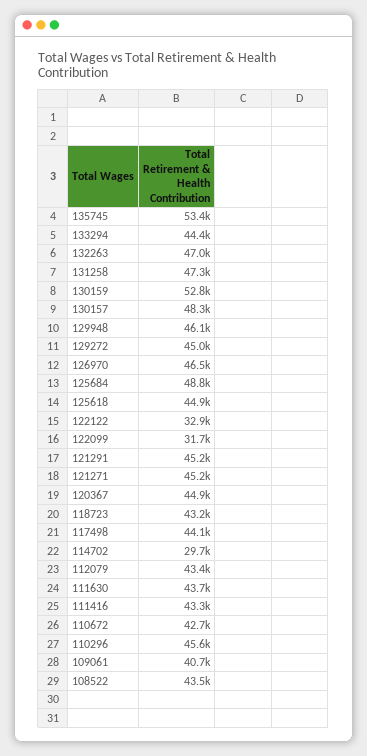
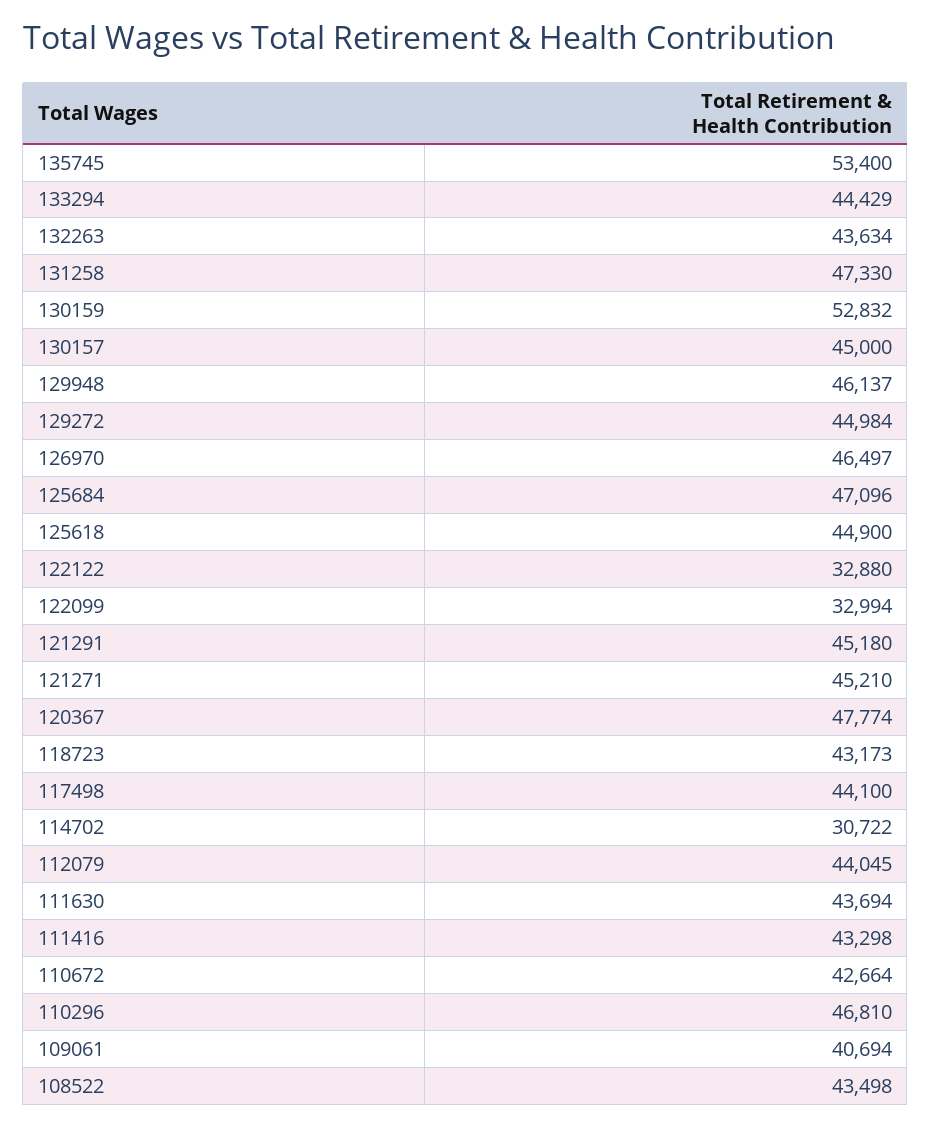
  {
    "135745": 53400,
    "133294": 44429,
-   "132263": 47000,
+   "132263": 43634,
    "131258": 47330,
    "130159": 52832,
-   "130157": 48300,
+   "130157": 45000,
    "129948": 46137,
    "129272": 44984,
    "126970": 46497,
-   "125684": 48800,
+   "125684": 47096,
    "125618": 44900,
    "122122": 32880,
-   "122099": 31700,
+   "122099": 32994,
    "121291": 45180,
    "121271": 45210,
-   "120367": 44900,
+   "120367": 47774,
    "118723": 43173,
    "117498": 44100,
-   "114702": 29700,
+   "114702": 30722,
-   "112079": 43400,
+   "112079": 44045,
    "111630": 43694,
    "111416": 43298,
    "110672": 42664,
-   "110296": 45600,
+   "110296": 46810,
    "109061": 40694,
    "108522": 43498
  }

